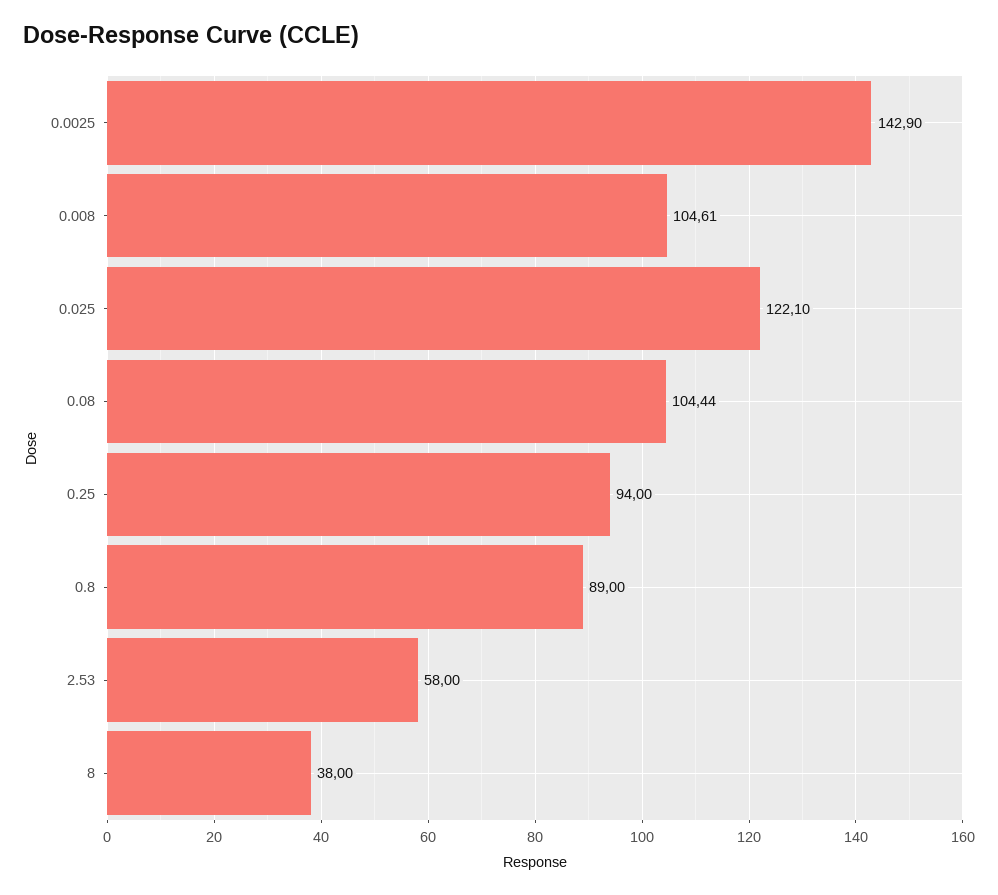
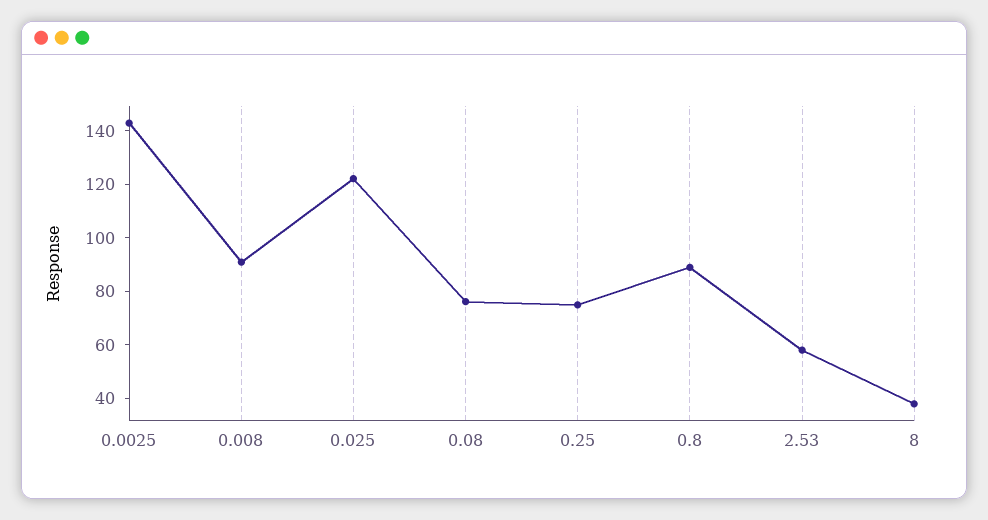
  {
    "0.0025": 142.9,
-   "0.008": 104.61,
+   "0.008": 90,
    "0.025": 122.1,
-   "0.08": 104.44,
+   "0.08": 75,
-   "0.25": 94,
+   "0.25": 75,
    "0.8": 89,
    "2.53": 58,
    "8": 38
  }

